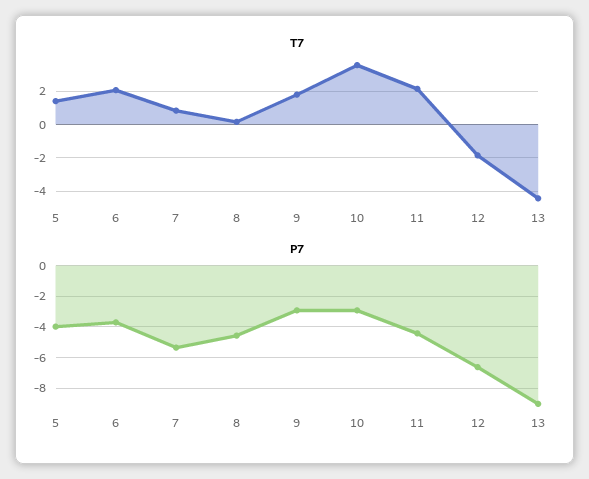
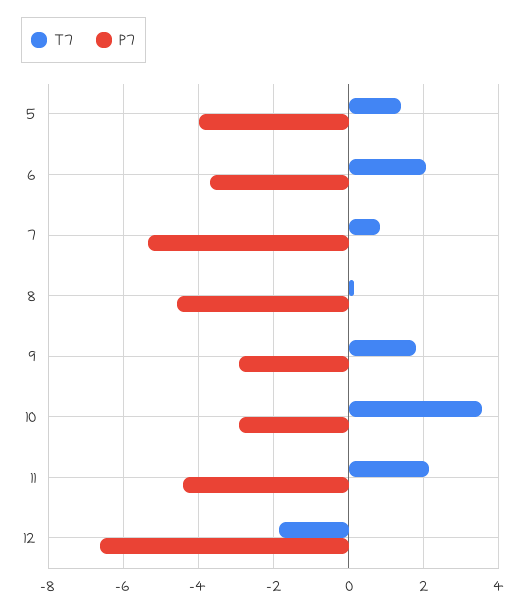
  {
    "T7": {
      "5": 1.4,
      "6": 2,
      "7": 0.8,
      "8": 0.2,
      "9": 1.8,
      "10": 3.6,
      "11": 2.2,
-     "12": -1.8,
+     "12": -1.8
-     "13": -4.5
    },
    "P7": {
      "5": -4,
      "6": -3.6,
      "7": -5.4,
      "8": -4.6,
      "9": -3,
      "10": -3,
      "11": -4.4,
-     "12": -6.6,
+     "12": -6.6
-     "13": -9
    }
  }

